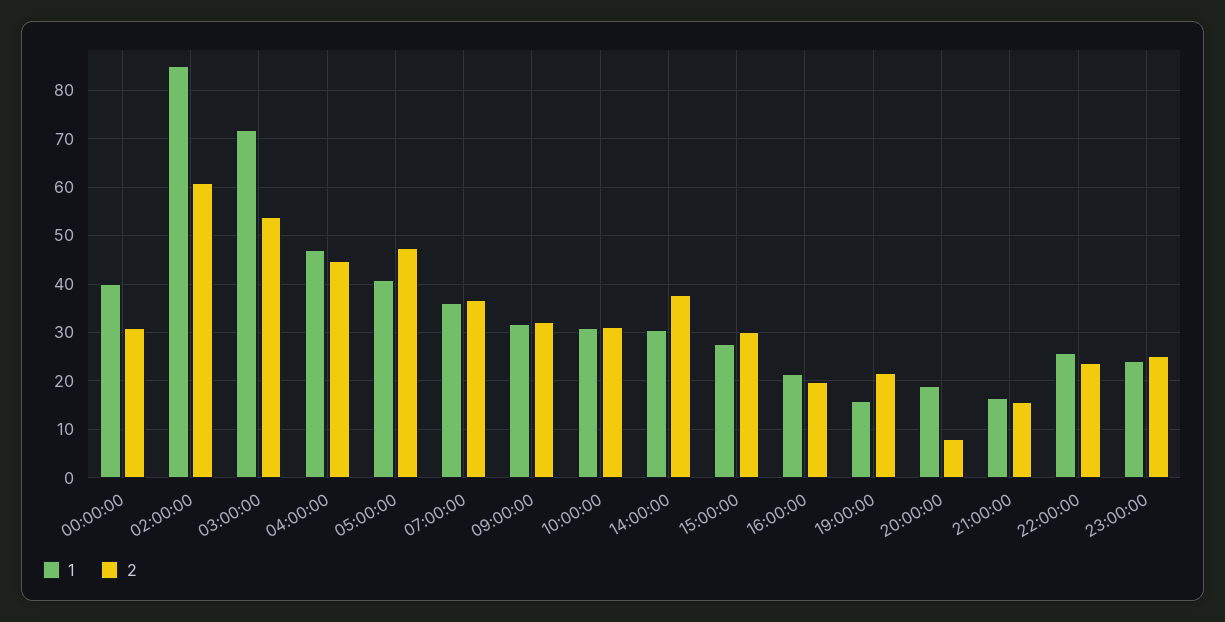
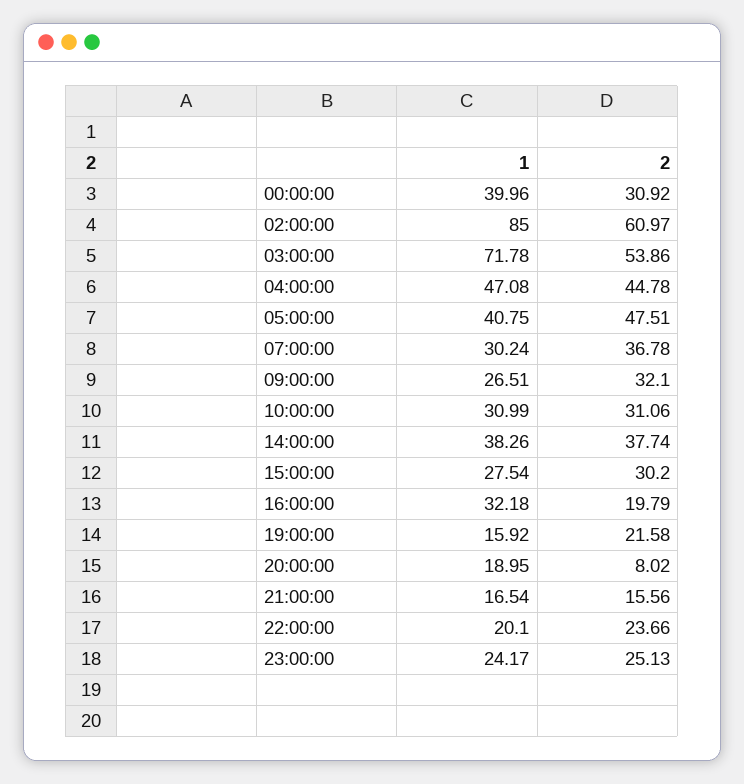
  {
    "1": {
      "00:00:00": 39.96,
      "02:00:00": 85,
      "03:00:00": 71.78,
      "04:00:00": 47.08,
      "05:00:00": 40.75,
-     "07:00:00": 36,
+     "07:00:00": 30.24,
-     "09:00:00": 32,
+     "09:00:00": 26.51,
      "10:00:00": 30.99,
-     "14:00:00": 30,
+     "14:00:00": 38.26,
      "15:00:00": 27.54,
-     "16:00:00": 22,
+     "16:00:00": 32.18,
      "19:00:00": 15.92,
      "20:00:00": 18.95,
      "21:00:00": 16.54,
-     "22:00:00": 26,
+     "22:00:00": 20.1,
      "23:00:00": 24.17
    },
    "2": {
      "00:00:00": 30.92,
      "02:00:00": 60.97,
      "03:00:00": 53.86,
      "04:00:00": 44.78,
      "05:00:00": 47.51,
      "07:00:00": 36.78,
      "09:00:00": 32.1,
      "10:00:00": 31.06,
      "14:00:00": 37.74,
      "15:00:00": 30.2,
      "16:00:00": 19.79,
      "19:00:00": 21.58,
      "20:00:00": 8.02,
      "21:00:00": 15.56,
      "22:00:00": 23.66,
      "23:00:00": 25.13
    }
  }

